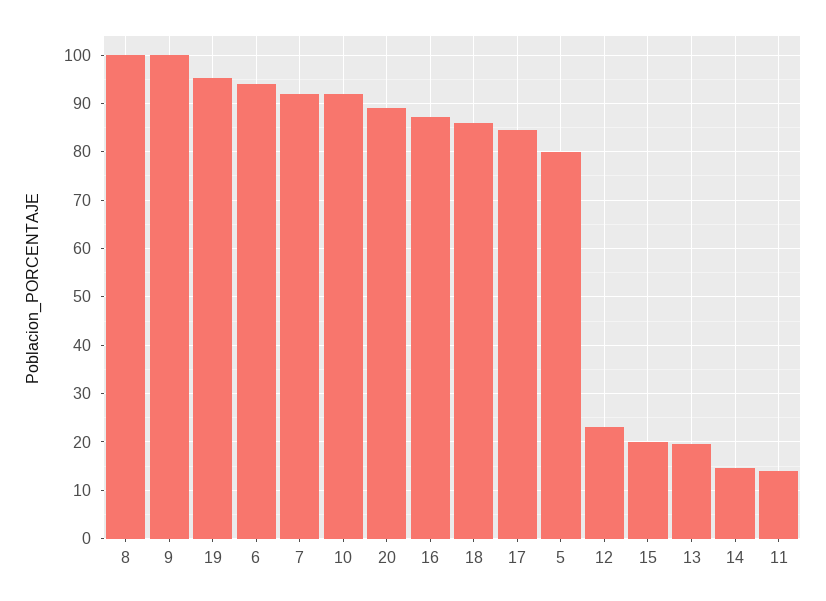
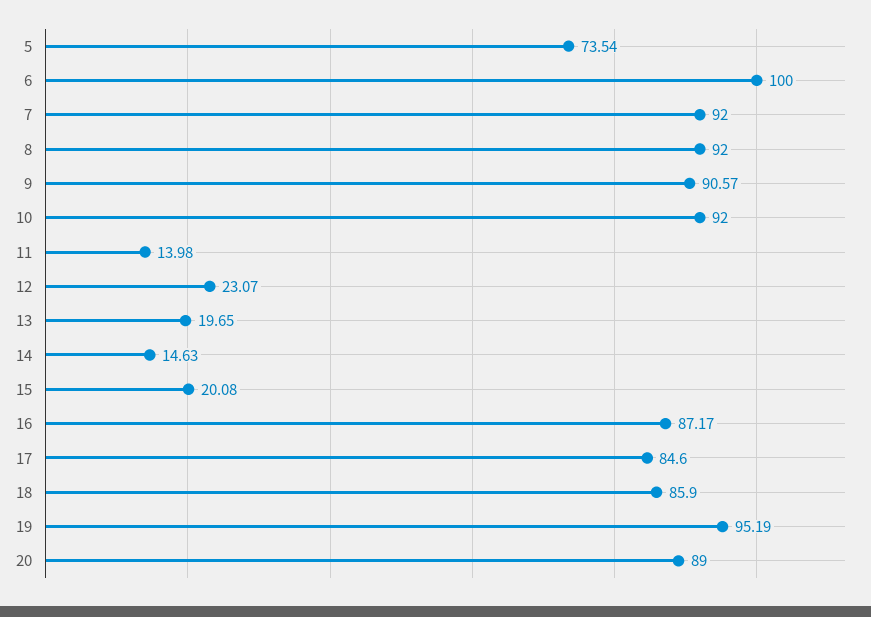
  {
-   "8": 100,
+   "8": 92,
-   "9": 100,
+   "9": 90.57,
    "19": 95.19,
-   "6": 94,
+   "6": 100,
    "7": 92,
    "10": 92,
    "20": 89,
    "16": 87.17,
    "18": 85.9,
    "17": 84.6,
-   "5": 80,
+   "5": 73.54,
    "12": 23.07,
    "15": 20.08,
    "13": 19.65,
    "14": 14.63,
    "11": 13.98
  }

